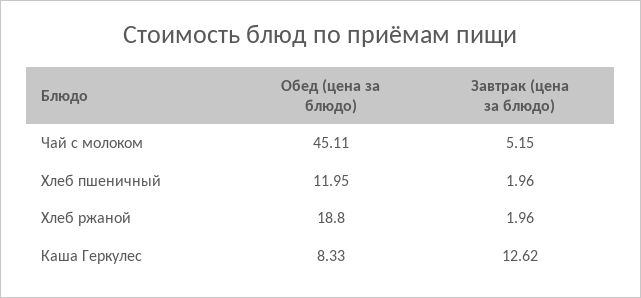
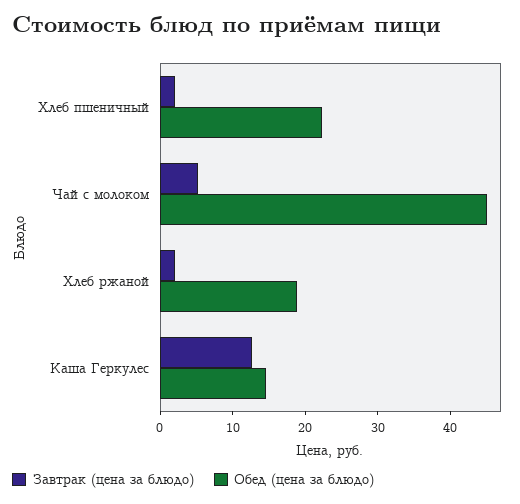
  {
    "Обед (цена за блюдо)": {
      "Чай с молоком": 45.11,
-     "Хлеб пшеничный": 11.95,
+     "Хлеб пшеничный": 22,
      "Хлеб ржаной": 18.8,
-     "Каша Геркулес": 8.33
+     "Каша Геркулес": 14
    },
    "Завтрак (цена за блюдо)": {
      "Чай с молоком": 5.15,
      "Хлеб пшеничный": 1.96,
      "Хлеб ржаной": 1.96,
      "Каша Геркулес": 12.62
    }
  }

